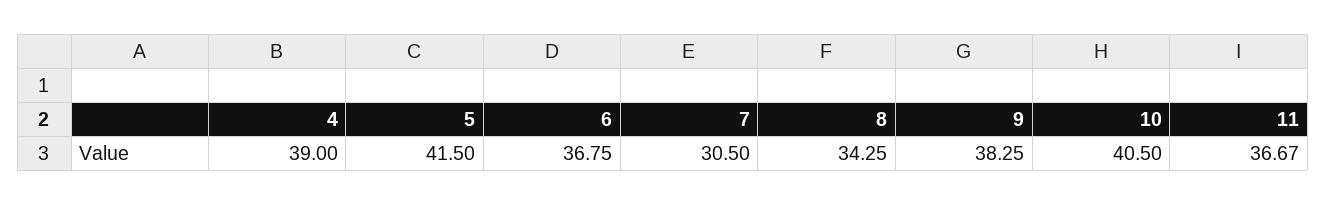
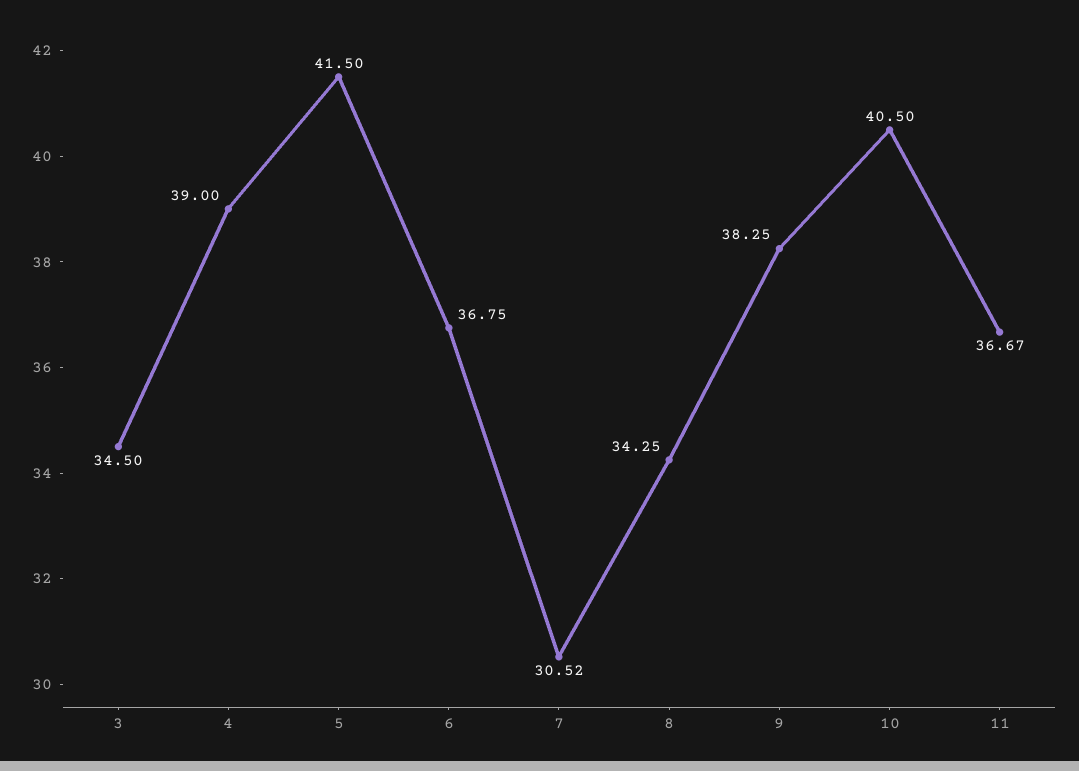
  {
    "4": 39,
    "5": 41.5,
    "6": 36.75,
-   "7": 30.5,
+   "7": 30.52,
    "8": 34.25,
    "9": 38.25,
    "10": 40.5,
-   "11": 36.67
+   "11": 36.67,
+   "3": 34.5
  }

